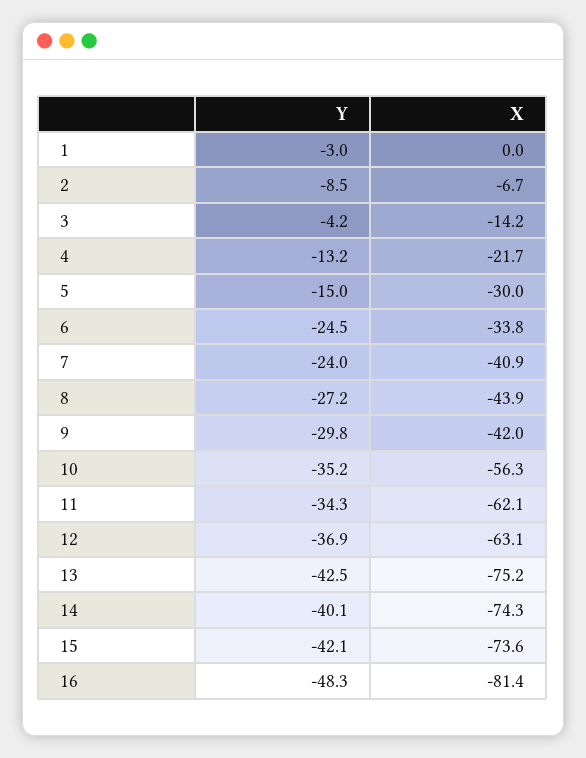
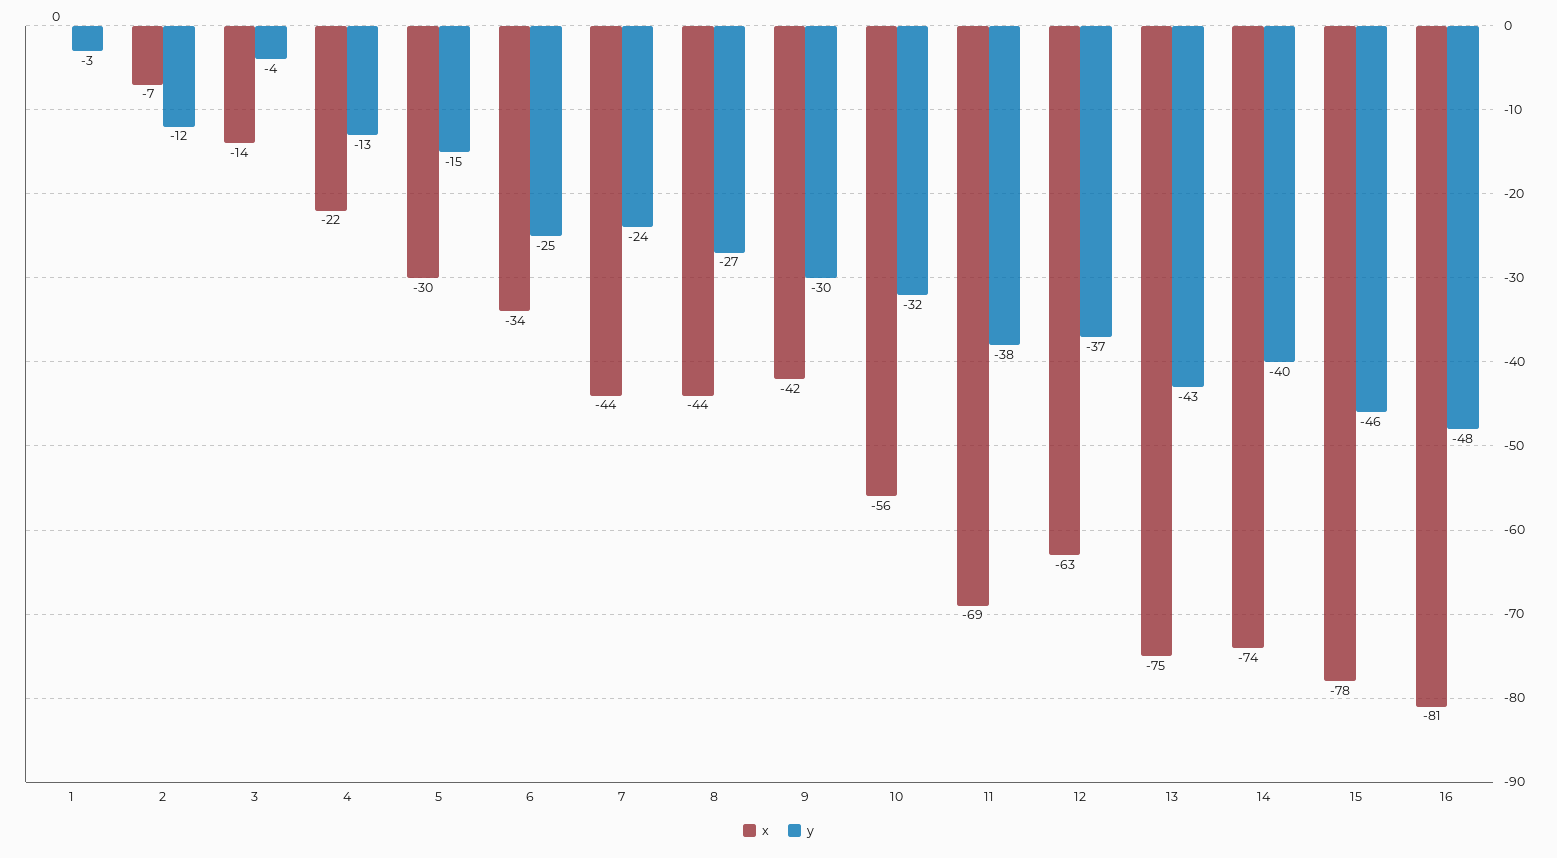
  {
    "Y": {
      "1": -3,
-     "2": -8.5,
+     "2": -12,
      "3": -4.2,
      "4": -13.2,
      "5": -15,
      "6": -24.5,
      "7": -24,
      "8": -27.2,
      "9": -29.8,
-     "10": -35.2,
+     "10": -32,
-     "11": -34.3,
+     "11": -38,
      "12": -36.9,
      "13": -42.5,
      "14": -40.1,
-     "15": -42.1,
+     "15": -46,
      "16": -48.3
    },
    "X": {
      "1": 0,
      "2": -6.7,
      "3": -14.2,
      "4": -21.7,
      "5": -30,
      "6": -33.8,
-     "7": -40.9,
+     "7": -44,
      "8": -43.9,
      "9": -42,
      "10": -56.3,
-     "11": -62.1,
+     "11": -69,
      "12": -63.1,
      "13": -75.2,
      "14": -74.3,
-     "15": -73.6,
+     "15": -78,
      "16": -81.4
    }
  }

